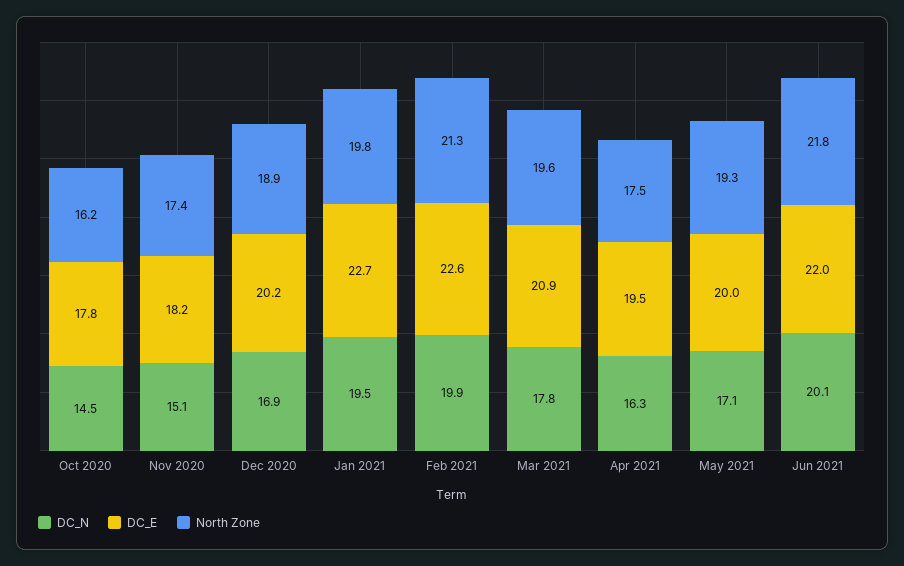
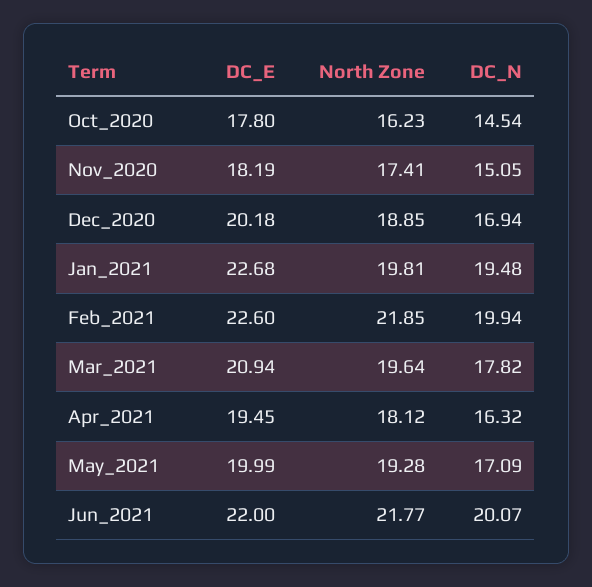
  {
    "DC_N": {
      "Oct 2020": 14.54,
      "Nov 2020": 15.05,
      "Dec 2020": 16.94,
      "Jan 2021": 19.48,
      "Feb 2021": 19.94,
      "Mar 2021": 17.82,
      "Apr 2021": 16.32,
      "May 2021": 17.09,
      "Jun 2021": 20.07
    },
    "DC_E": {
      "Oct 2020": 17.8,
      "Nov 2020": 18.19,
      "Dec 2020": 20.18,
      "Jan 2021": 22.68,
      "Feb 2021": 22.6,
      "Mar 2021": 20.94,
      "Apr 2021": 19.45,
      "May 2021": 19.99,
      "Jun 2021": 22
    },
    "North Zone": {
      "Oct 2020": 16.23,
      "Nov 2020": 17.41,
      "Dec 2020": 18.85,
      "Jan 2021": 19.81,
-     "Feb 2021": 21.3,
+     "Feb 2021": 21.85,
      "Mar 2021": 19.64,
-     "Apr 2021": 17.5,
+     "Apr 2021": 18.12,
      "May 2021": 19.28,
      "Jun 2021": 21.77
    }
  }

